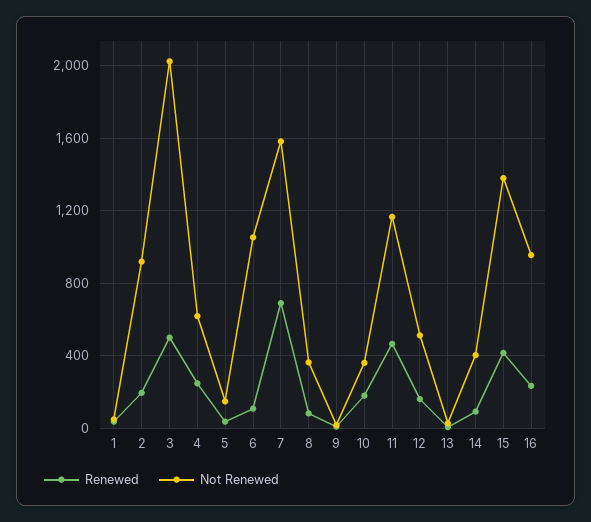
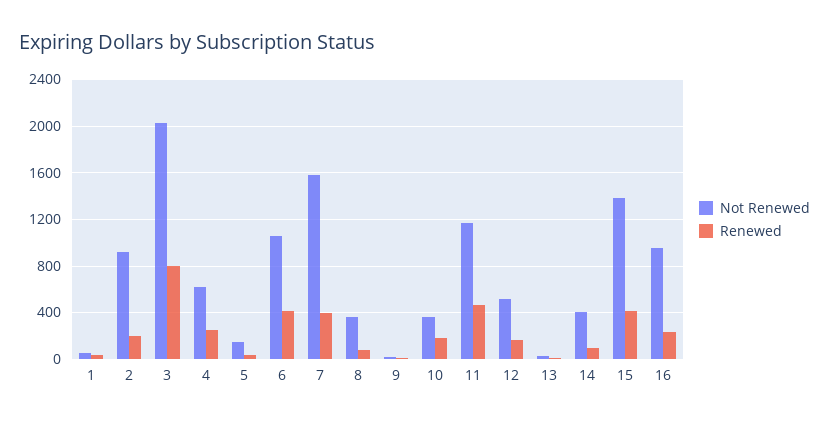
  {
    "Renewed": {
      "1": 50,
      "2": 200,
-     "3": 500,
+     "3": 800,
      "4": 250,
      "5": 50,
-     "6": 100,
+     "6": 400,
-     "7": 700,
+     "7": 400,
      "8": 100,
      "9": 0,
      "10": 200,
      "11": 450,
      "12": 150,
      "13": 0,
      "14": 100,
      "15": 400,
      "16": 250
    },
    "Not Renewed": {
      "1": 50,
      "2": 900,
      "3": 2050,
      "4": 600,
      "5": 150,
      "6": 1050,
      "7": 1600,
      "8": 350,
      "9": 0,
      "10": 350,
      "11": 1150,
      "12": 500,
      "13": 50,
      "14": 400,
      "15": 1400,
      "16": 950
    }
  }

